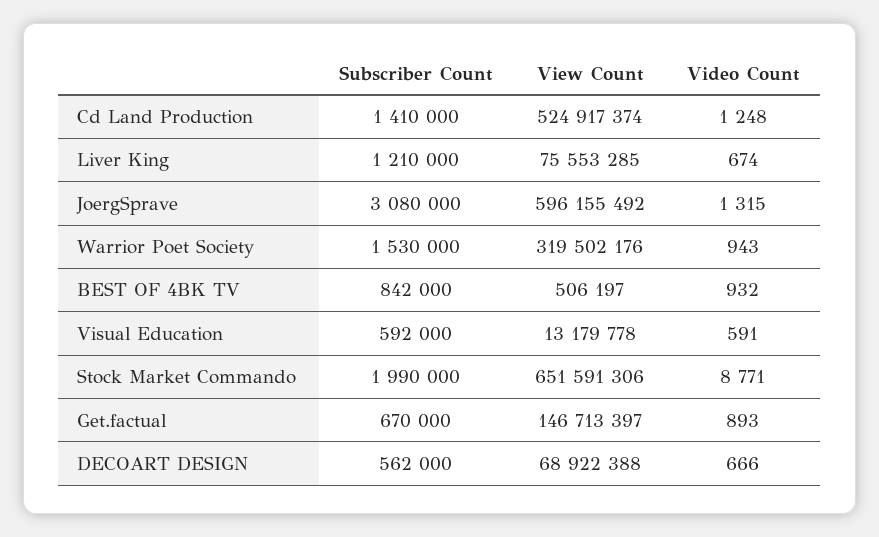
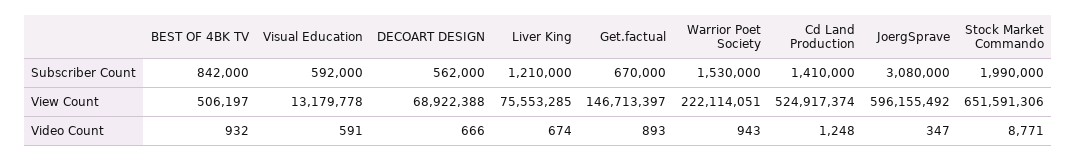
  {
    "Subscriber Count": {
      "Cd Land Production": 1410000,
      "Liver King": 1210000,
      "JoergSprave": 3080000,
      "Warrior Poet Society": 1530000,
      "BEST OF 4BK TV": 842000,
      "Visual Education": 592000,
      "Stock Market Commando": 1990000,
      "Get.factual": 670000,
      "DECOART DESIGN": 562000
    },
    "View Count": {
      "Cd Land Production": 524917374,
      "Liver King": 75553285,
      "JoergSprave": 596155492,
-     "Warrior Poet Society": 319502176,
+     "Warrior Poet Society": 222114051,
      "BEST OF 4BK TV": 506197,
      "Visual Education": 13179778,
      "Stock Market Commando": 651591306,
      "Get.factual": 146713397,
      "DECOART DESIGN": 68922388
    },
    "Video Count": {
      "Cd Land Production": 1248,
      "Liver King": 674,
-     "JoergSprave": 1315,
+     "JoergSprave": 347,
      "Warrior Poet Society": 943,
      "BEST OF 4BK TV": 932,
      "Visual Education": 591,
      "Stock Market Commando": 8771,
      "Get.factual": 893,
      "DECOART DESIGN": 666
    }
  }

